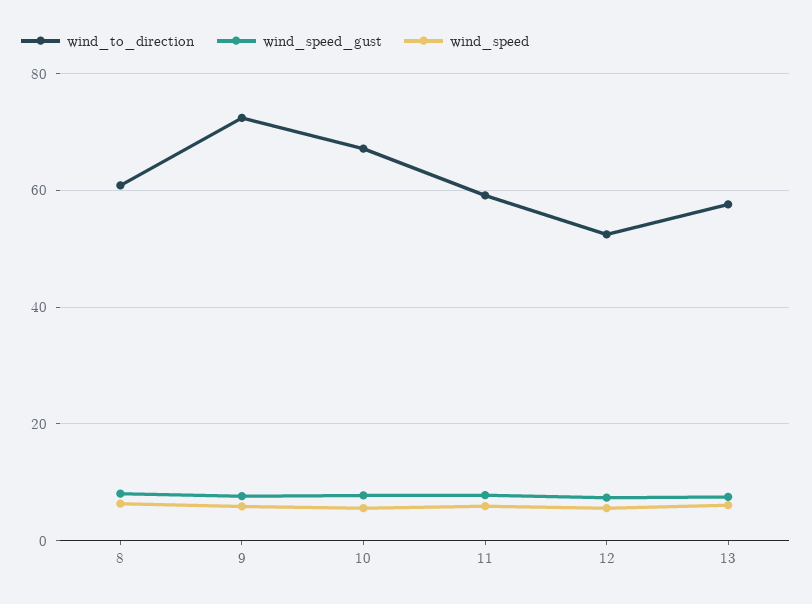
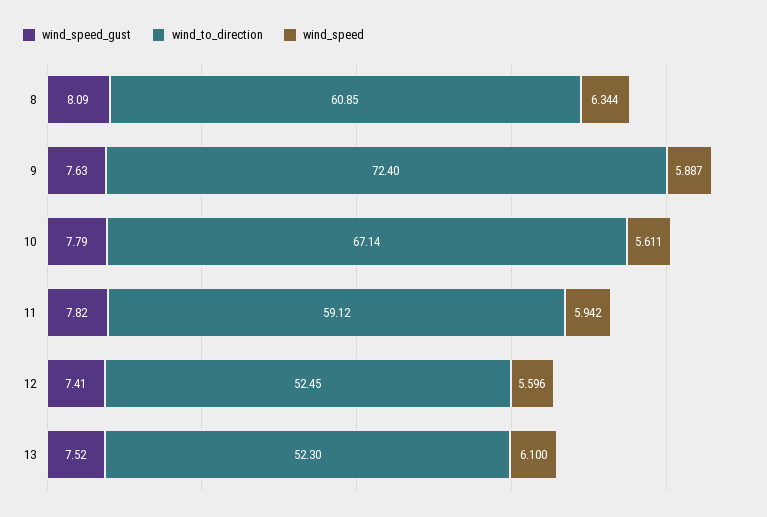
  {
    "wind_to_direction": {
      "8": 60.85,
      "9": 72.4,
      "10": 67.14,
      "11": 59.12,
      "12": 52.45,
-     "13": 58
+     "13": 52.3
    },
    "wind_speed_gust": {
      "8": 8.09,
      "9": 7.63,
      "10": 7.79,
      "11": 7.82,
      "12": 7.41,
      "13": 7.52
    },
    "wind_speed": {
      "8": 6.344,
      "9": 5.887,
      "10": 5.611,
      "11": 5.942,
      "12": 5.596,
      "13": 6.1
    }
  }

